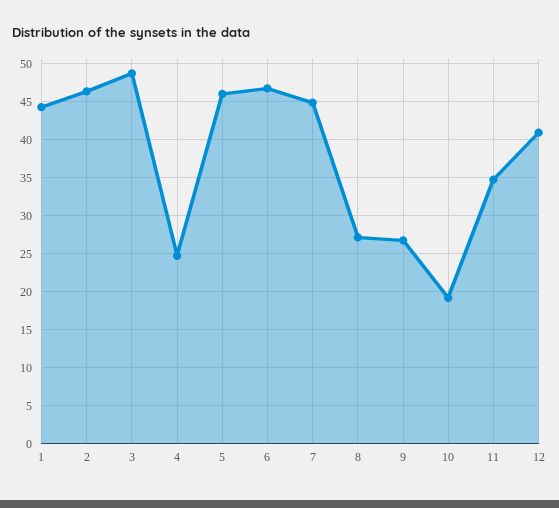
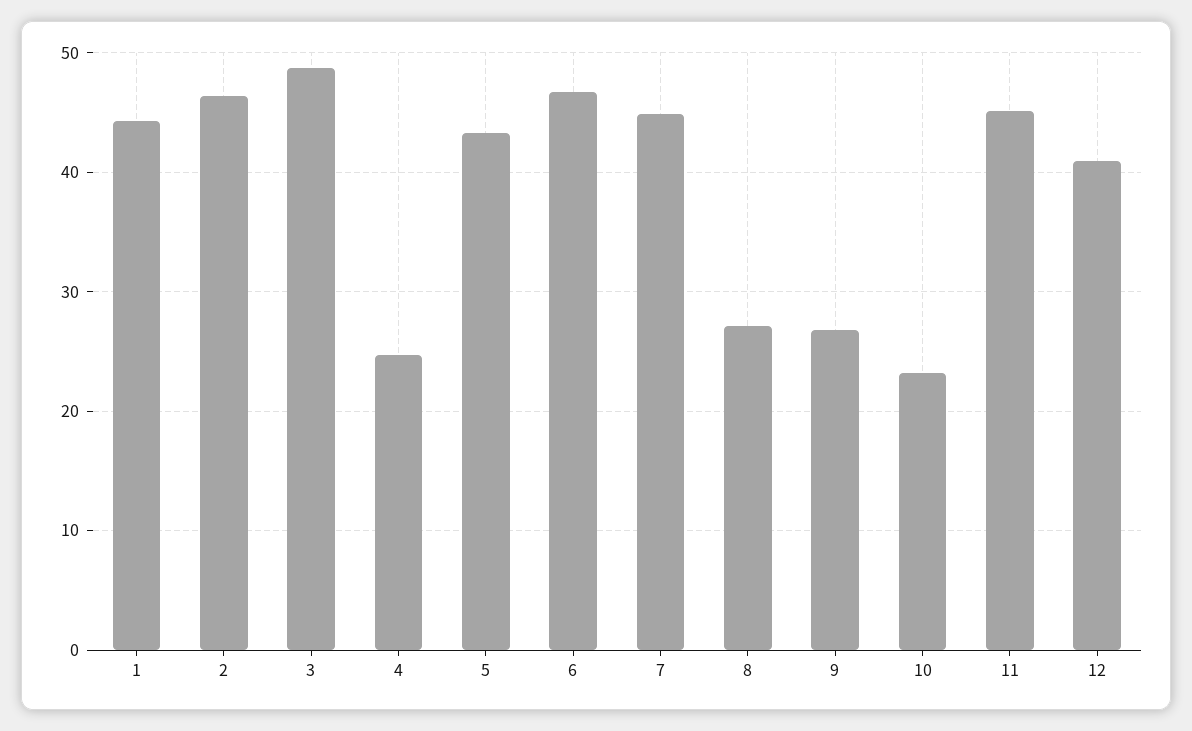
  {
    "1": 44,
    "2": 46,
    "3": 49,
    "4": 25,
-   "5": 46,
+   "5": 43,
    "6": 47,
    "7": 45,
    "8": 27,
    "9": 27,
-   "10": 19,
+   "10": 23,
-   "11": 35,
+   "11": 45,
    "12": 41
  }

